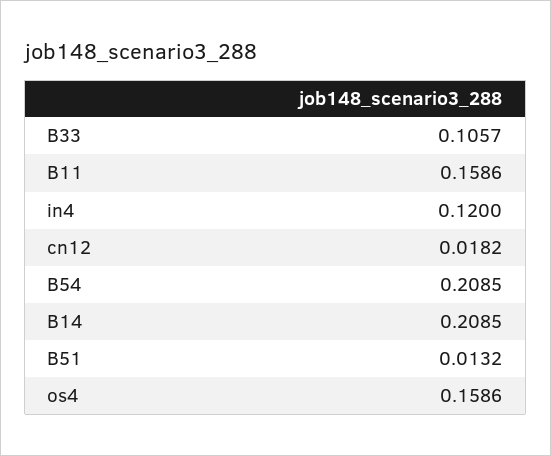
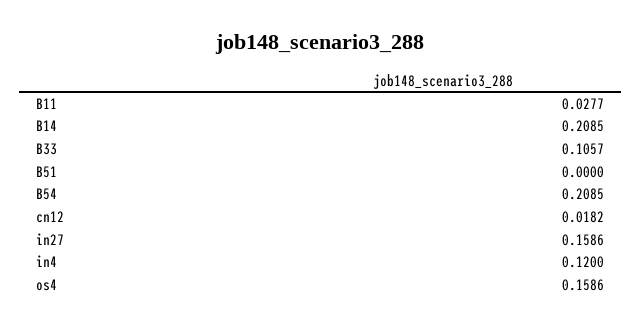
  {
    "B33": 0.1057,
-   "B11": 0.1586,
+   "B11": 0.0277,
    "in4": 0.12,
    "cn12": 0.0182,
    "B54": 0.2085,
    "B14": 0.2085,
-   "B51": 0.0132,
+   "B51": 0,
-   "os4": 0.1586
+   "os4": 0.1586,
+   "in27": 0.1586
  }

